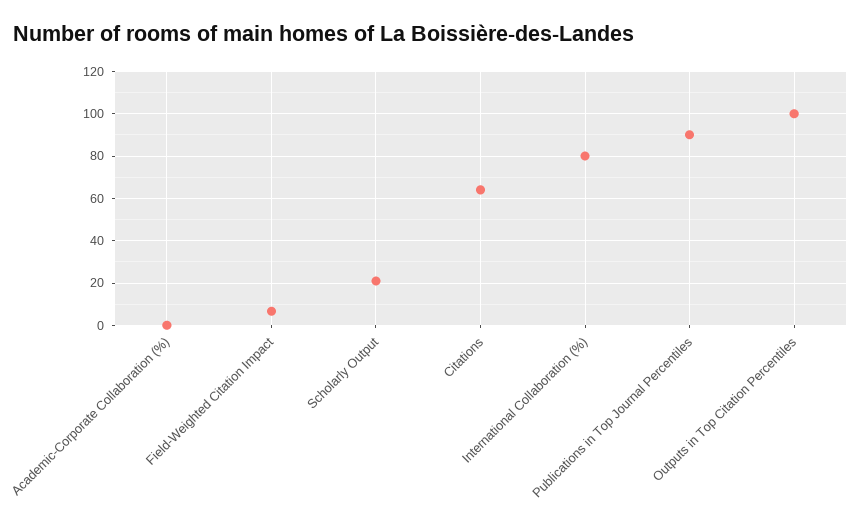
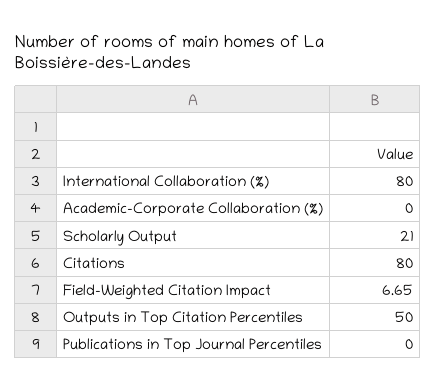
  {
    "Academic-Corporate Collaboration (%)": 0,
    "Field-Weighted Citation Impact": 6.65,
    "Scholarly Output": 21,
-   "Citations": 65,
+   "Citations": 80,
    "International Collaboration (%)": 80,
-   "Publications in Top Journal Percentiles": 90,
+   "Publications in Top Journal Percentiles": 0,
-   "Outputs in Top Citation Percentiles": 100
+   "Outputs in Top Citation Percentiles": 50
  }

